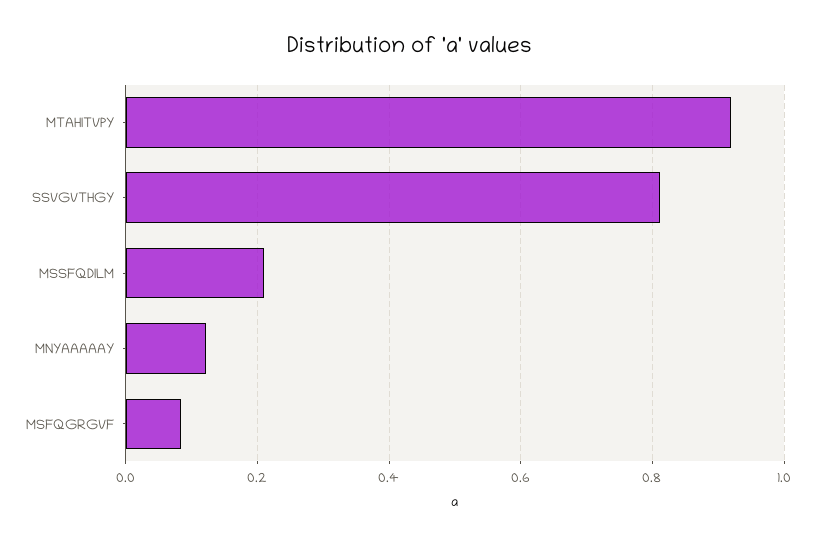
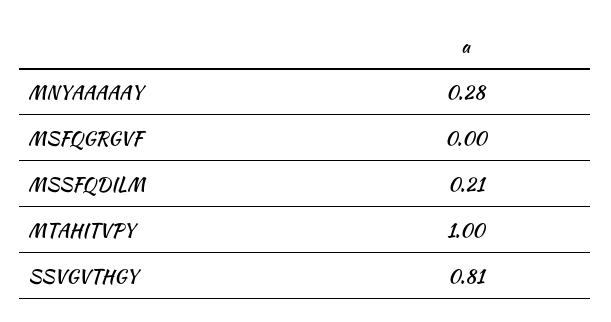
  {
-   "MTAHITVPY": 0.92,
+   "MTAHITVPY": 1,
    "SSVGVTHGY": 0.81,
    "MSSFQDILM": 0.21,
-   "MNYAAAAAY": 0.12,
+   "MNYAAAAAY": 0.28,
-   "MSFQGRGVF": 0.08
+   "MSFQGRGVF": 0
  }

